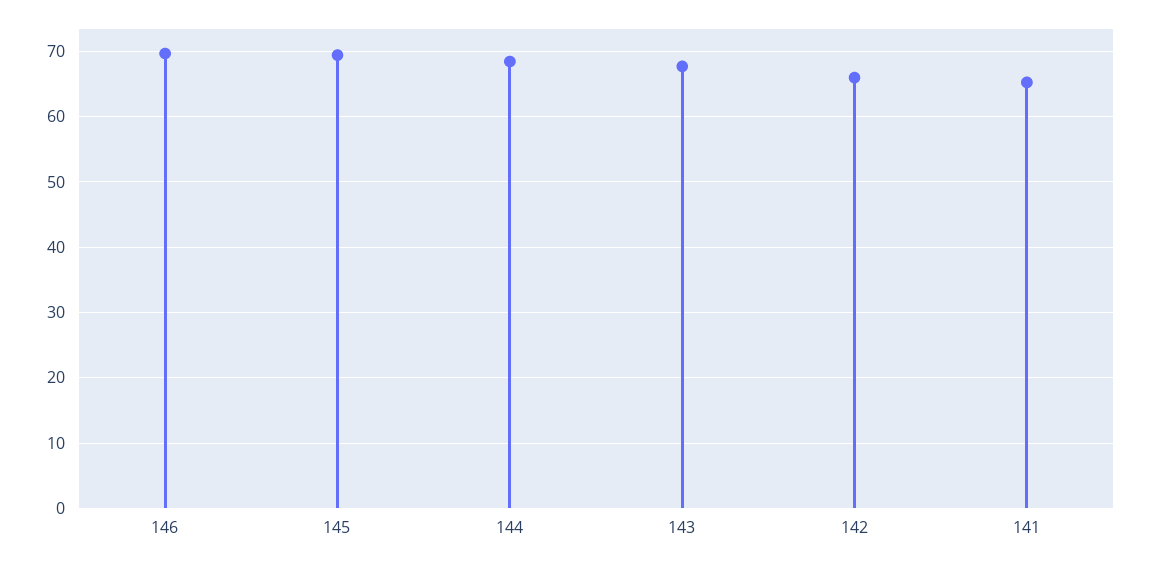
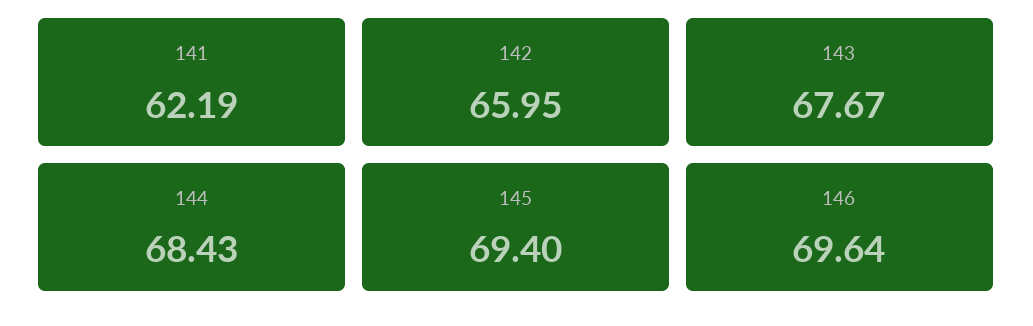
  {
    "146": 69.64,
    "145": 69.4,
    "144": 68.43,
    "143": 67.67,
    "142": 65.95,
-   "141": 65
+   "141": 62.19
  }

